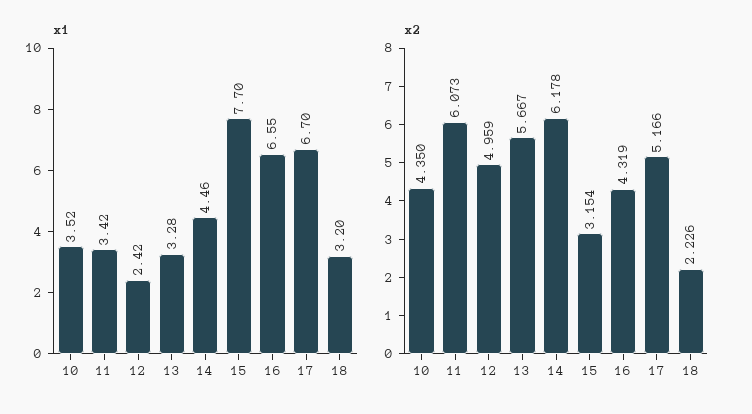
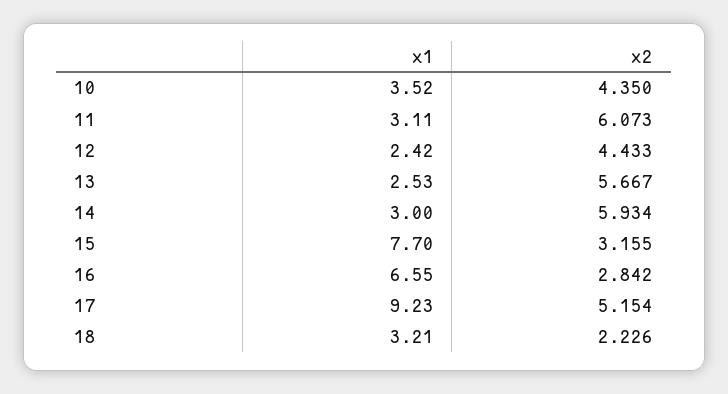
  {
    "x1": {
      "10": 3.52,
-     "11": 3.42,
+     "11": 3.11,
      "12": 2.42,
-     "13": 3.28,
+     "13": 2.53,
-     "14": 4.46,
+     "14": 3,
      "15": 7.7,
      "16": 6.55,
-     "17": 6.7,
+     "17": 9.23,
-     "18": 3.2
+     "18": 3.21
    },
    "x2": {
      "10": 4.35,
      "11": 6.073,
-     "12": 4.959,
+     "12": 4.433,
      "13": 5.667,
-     "14": 6.178,
+     "14": 5.934,
-     "15": 3.154,
+     "15": 3.155,
-     "16": 4.319,
+     "16": 2.842,
-     "17": 5.166,
+     "17": 5.154,
      "18": 2.226
    }
  }

